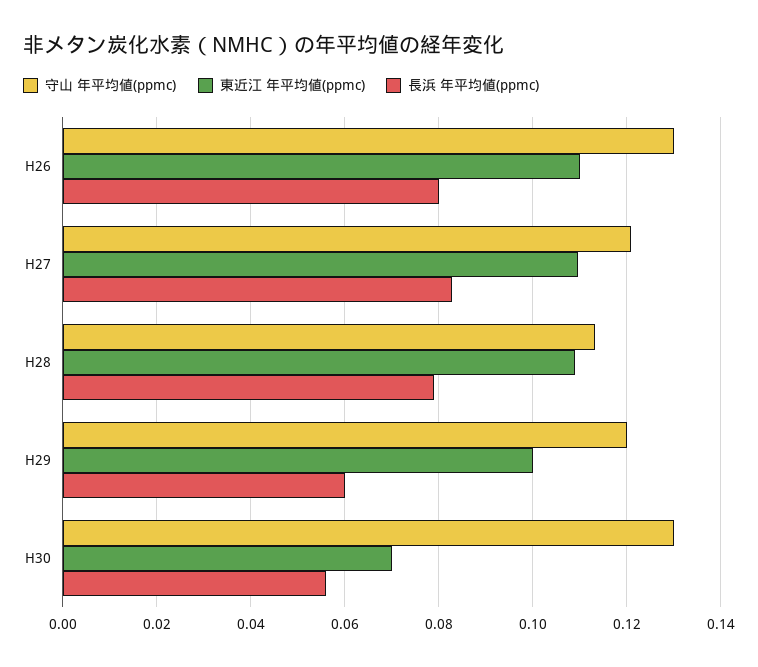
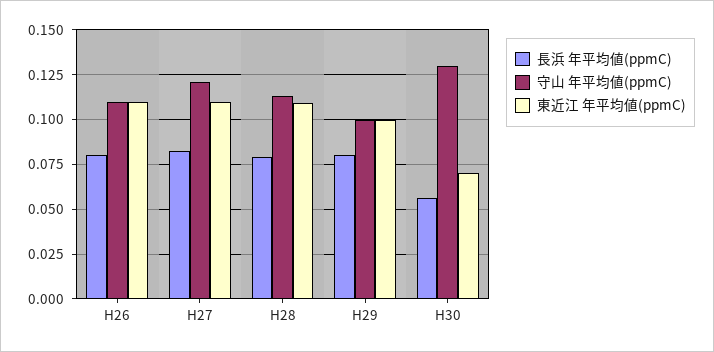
  {
    "守山 年平均値(ppmc)": {
-     "H26": 0.13,
+     "H26": 0.11,
      "H27": 0.12,
      "H28": 0.114,
-     "H29": 0.12,
+     "H29": 0.1,
      "H30": 0.13
    },
    "東近江 年平均値(ppmc)": {
      "H26": 0.11,
      "H27": 0.11,
      "H28": 0.11,
      "H29": 0.1,
      "H30": 0.07
    },
    "長浜 年平均値(ppmc)": {
      "H26": 0.08,
      "H27": 0.082,
      "H28": 0.078,
-     "H29": 0.06,
+     "H29": 0.08,
      "H30": 0.056
    }
  }

